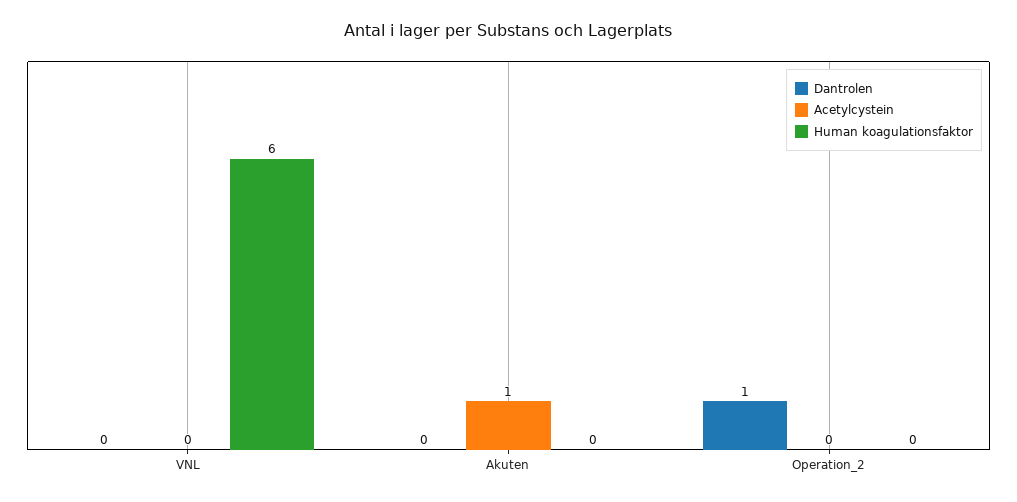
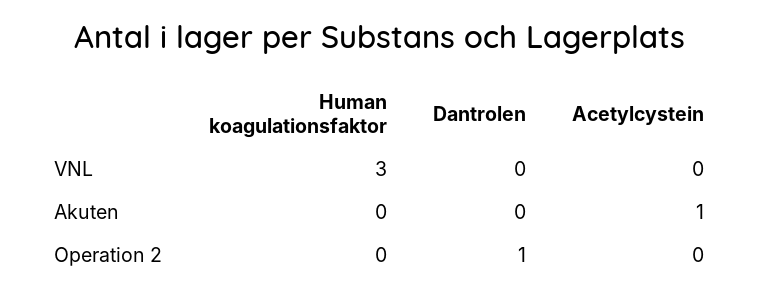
  {
    "Dantrolen": {
      "VNL": 0,
      "Akuten": 0,
      "Operation_2": 1
    },
    "Acetylcystein": {
      "VNL": 0,
      "Akuten": 1,
      "Operation_2": 0
    },
    "Human koagulationsfaktor": {
-     "VNL": 6,
+     "VNL": 3,
      "Akuten": 0,
      "Operation_2": 0
    }
  }

